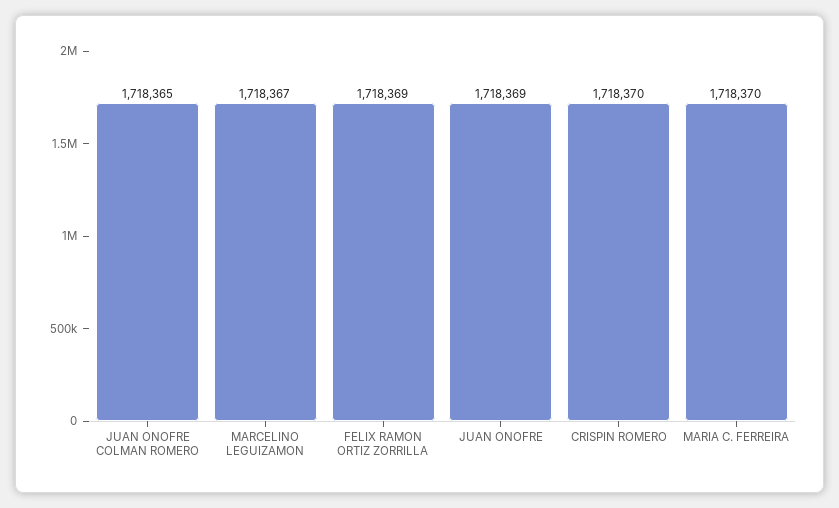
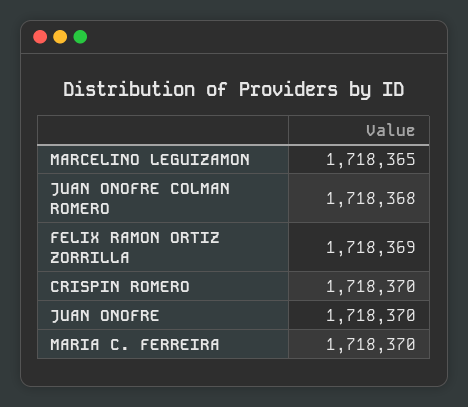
  {
-   "JUAN ONOFRE COLMAN ROMERO": 1718365,
+   "JUAN ONOFRE COLMAN ROMERO": 1718368,
-   "MARCELINO LEGUIZAMON": 1718367,
+   "MARCELINO LEGUIZAMON": 1718365,
    "FELIX RAMON ORTIZ ZORRILLA": 1718369,
-   "JUAN ONOFRE": 1718369,
+   "JUAN ONOFRE": 1718370,
    "CRISPIN ROMERO": 1718370,
    "MARIA C. FERREIRA": 1718370
  }

